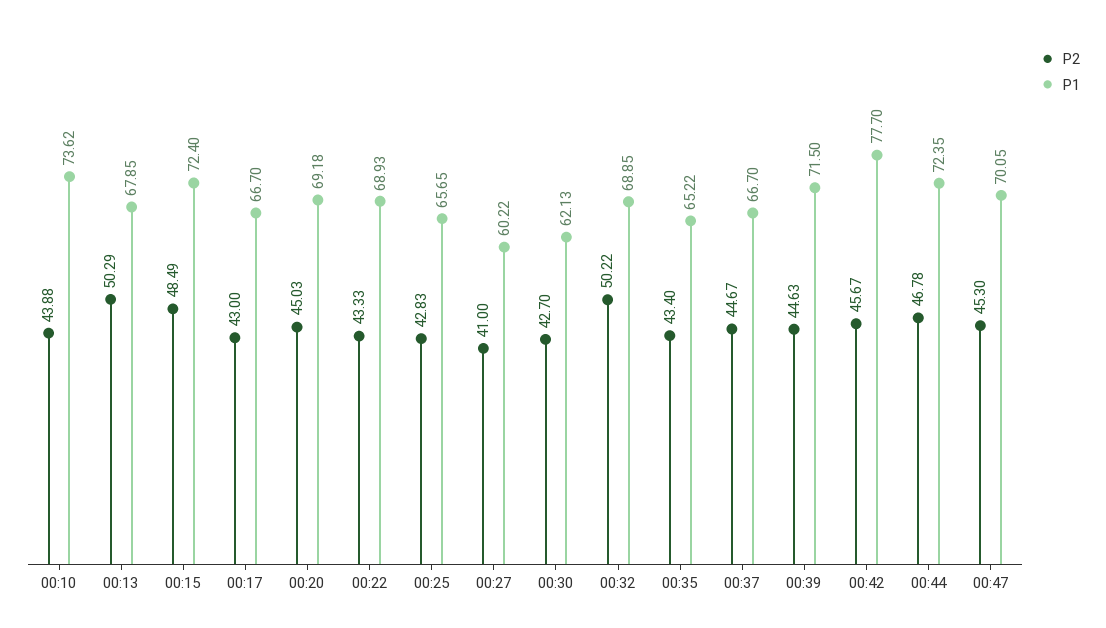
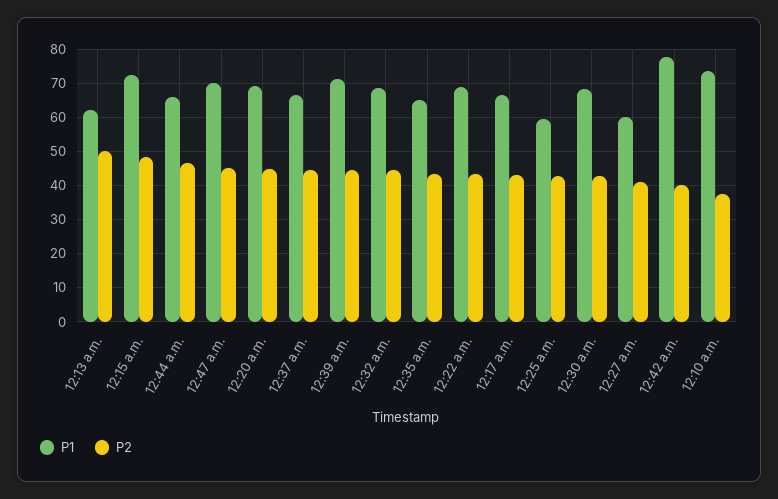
  {
    "P2": {
-     "00:10": 43.88,
+     "00:10": 38,
      "00:13": 50.29,
      "00:15": 48.49,
      "00:17": 43,
      "00:20": 45.03,
      "00:22": 43.33,
      "00:25": 42.83,
      "00:27": 41,
      "00:30": 42.7,
-     "00:32": 50.22,
+     "00:32": 44,
      "00:35": 43.4,
      "00:37": 44.67,
      "00:39": 44.63,
-     "00:42": 45.67,
+     "00:42": 40,
      "00:44": 46.78,
      "00:47": 45.3
    },
    "P1": {
      "00:10": 73.62,
-     "00:13": 67.85,
+     "00:13": 62,
      "00:15": 72.4,
      "00:17": 66.7,
      "00:20": 69.18,
      "00:22": 68.93,
-     "00:25": 65.65,
+     "00:25": 60,
      "00:27": 60.22,
-     "00:30": 62.13,
+     "00:30": 68,
      "00:32": 68.85,
      "00:35": 65.22,
      "00:37": 66.7,
      "00:39": 71.5,
      "00:42": 77.7,
-     "00:44": 72.35,
+     "00:44": 66,
      "00:47": 70.05
    }
  }

